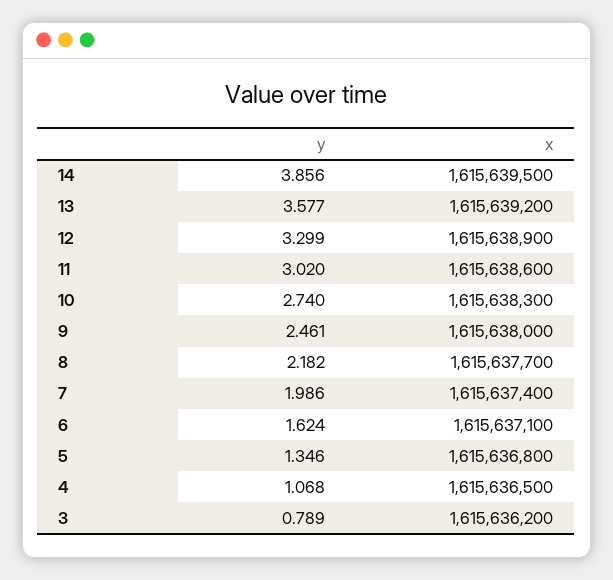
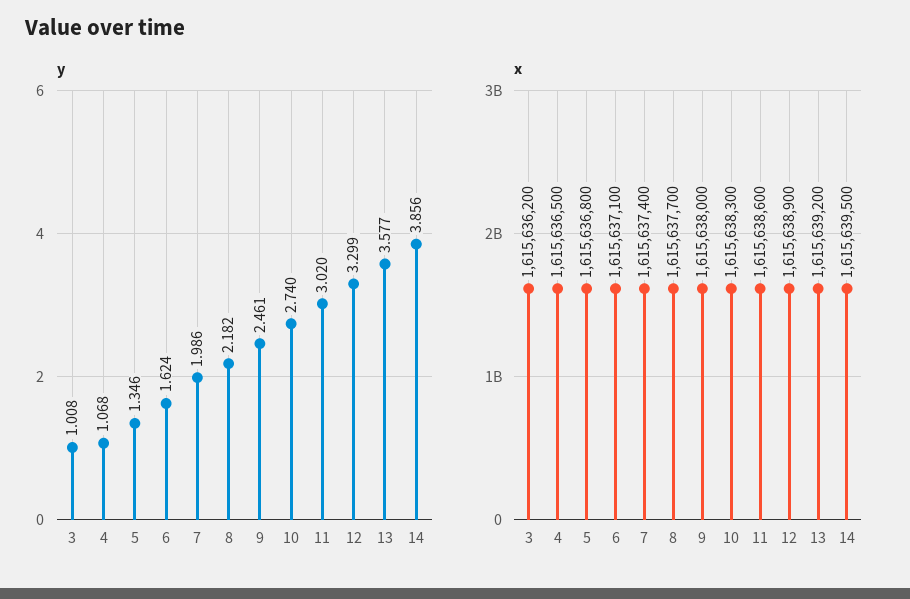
  {
    "y": {
      "14": 3.856,
      "13": 3.577,
      "12": 3.299,
      "11": 3.02,
      "10": 2.74,
      "9": 2.461,
      "8": 2.182,
      "7": 1.986,
      "6": 1.624,
      "5": 1.346,
      "4": 1.068,
-     "3": 0.789
+     "3": 1.008
    },
    "x": {
      "14": 1615639500,
      "13": 1615639200,
      "12": 1615638900,
      "11": 1615638600,
      "10": 1615638300,
      "9": 1615638000,
      "8": 1615637700,
      "7": 1615637400,
      "6": 1615637100,
      "5": 1615636800,
      "4": 1615636500,
      "3": 1615636200
    }
  }

